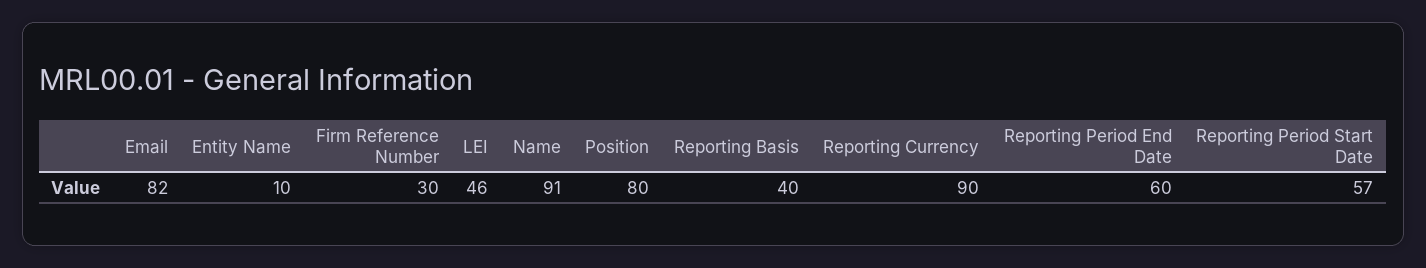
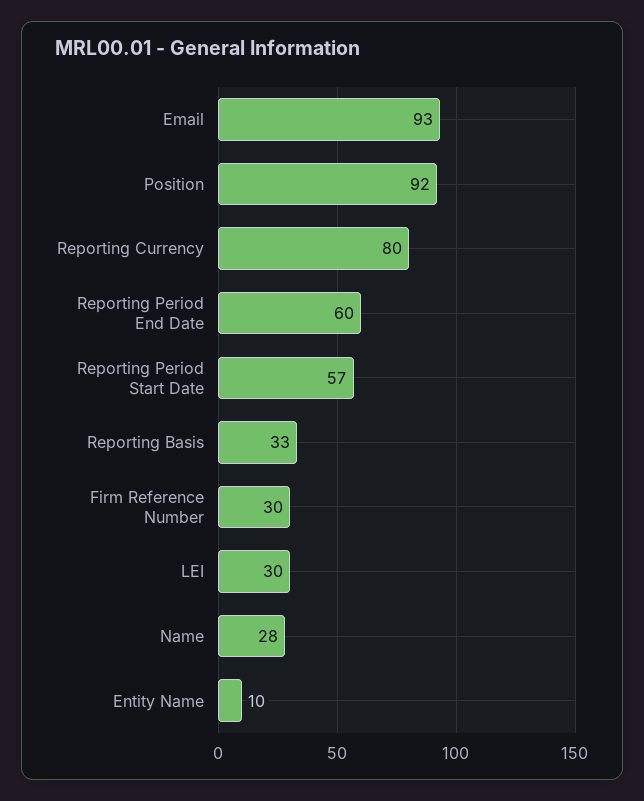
  {
-   "Email": 82,
+   "Email": 93,
    "Entity Name": 10,
    "Firm Reference Number": 30,
-   "LEI": 46,
+   "LEI": 30,
-   "Name": 91,
+   "Name": 28,
-   "Position": 80,
+   "Position": 92,
-   "Reporting Basis": 40,
+   "Reporting Basis": 33,
-   "Reporting Currency": 90,
+   "Reporting Currency": 80,
    "Reporting Period End Date": 60,
    "Reporting Period Start Date": 57
  }

